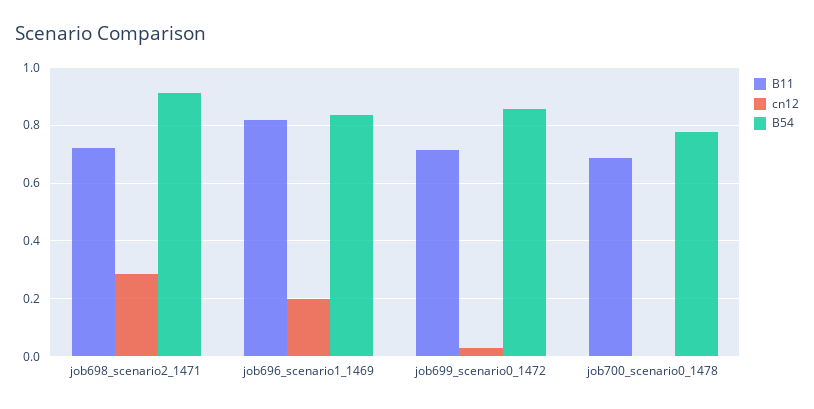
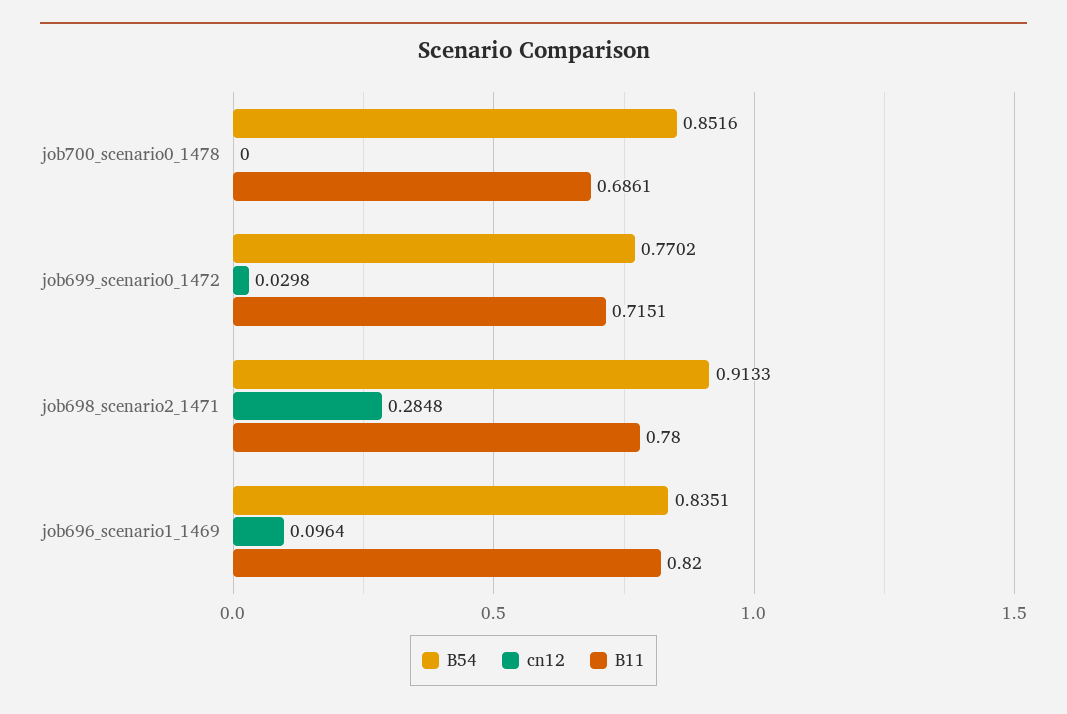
  {
    "B11": {
-     "job698_scenario2_1471": 0.725,
+     "job698_scenario2_1471": 0.78,
      "job696_scenario1_1469": 0.82,
      "job699_scenario0_1472": 0.7151,
      "job700_scenario0_1478": 0.6861
    },
    "cn12": {
      "job698_scenario2_1471": 0.2848,
-     "job696_scenario1_1469": 0.2,
+     "job696_scenario1_1469": 0.0964,
      "job699_scenario0_1472": 0.0298,
      "job700_scenario0_1478": 0
    },
    "B54": {
      "job698_scenario2_1471": 0.9133,
      "job696_scenario1_1469": 0.8351,
-     "job699_scenario0_1472": 0.85,
+     "job699_scenario0_1472": 0.7702,
-     "job700_scenario0_1478": 0.775
+     "job700_scenario0_1478": 0.8516
    }
  }

